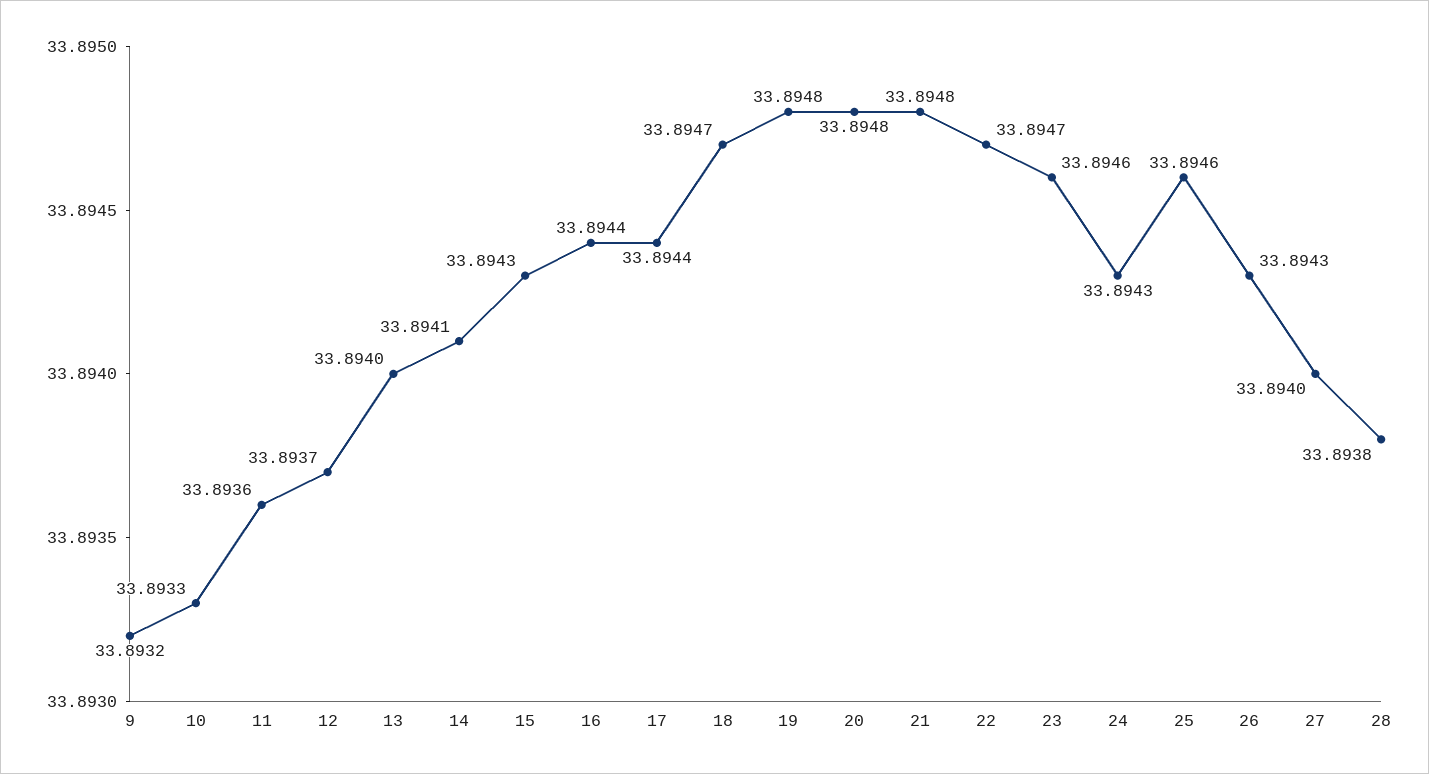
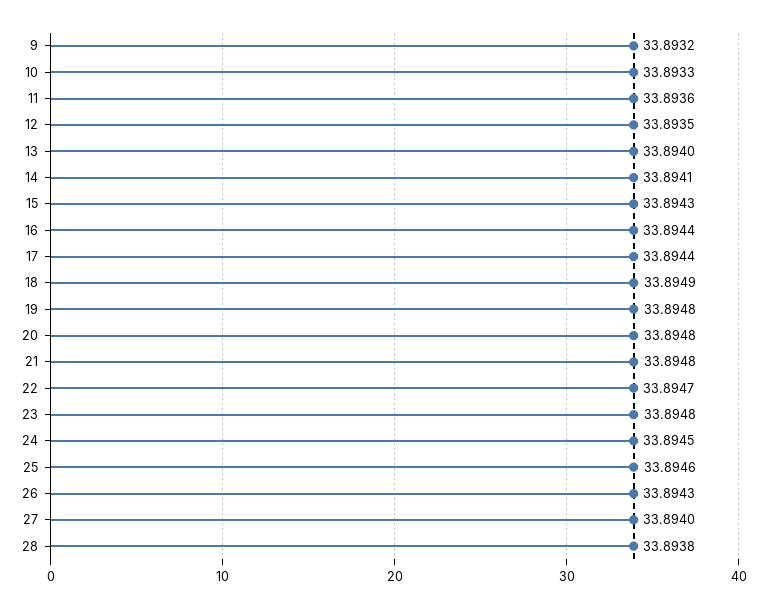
  {
    "9": 33.8932,
    "10": 33.8933,
    "11": 33.8936,
-   "12": 33.8937,
+   "12": 33.8935,
    "13": 33.894,
    "14": 33.8941,
    "15": 33.8943,
    "16": 33.8944,
    "17": 33.8944,
-   "18": 33.8947,
+   "18": 33.8949,
    "19": 33.8948,
    "20": 33.8948,
    "21": 33.8948,
    "22": 33.8947,
-   "23": 33.8946,
+   "23": 33.8948,
-   "24": 33.8943,
+   "24": 33.8945,
    "25": 33.8946,
    "26": 33.8943,
    "27": 33.894,
    "28": 33.8938
  }

